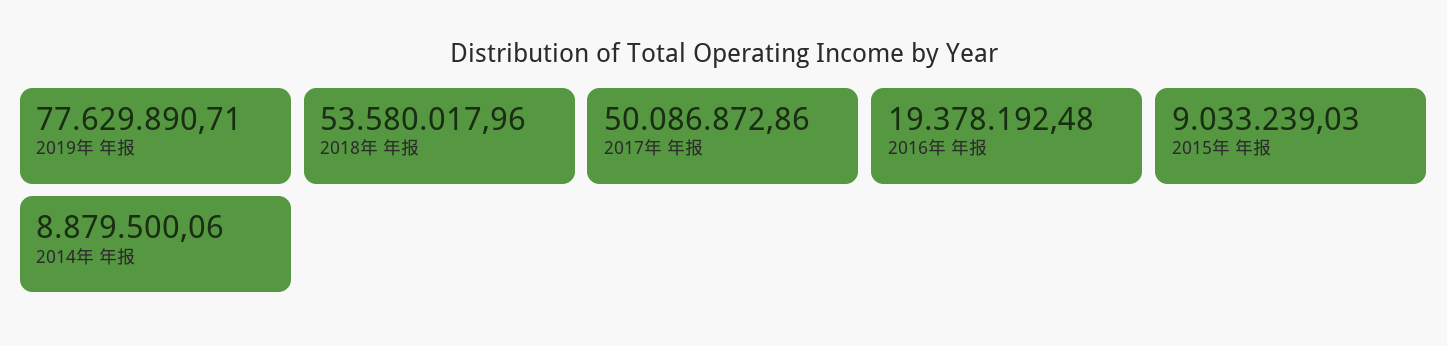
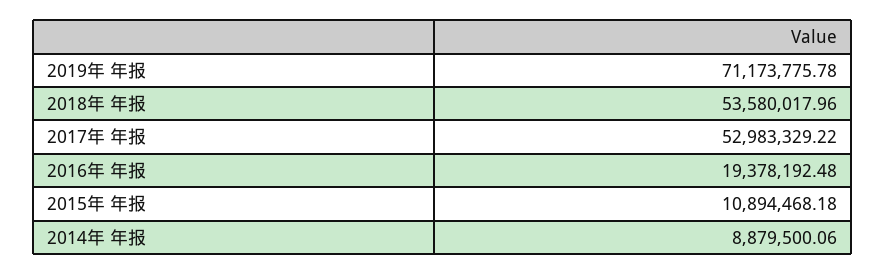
  {
-   "2019年 年报": 77629890.71,
+   "2019年 年报": 71173775.78,
    "2018年 年报": 53580017.96,
-   "2017年 年报": 50086872.86,
+   "2017年 年报": 52983329.22,
    "2016年 年报": 19378192.48,
-   "2015年 年报": 9033239.03,
+   "2015年 年报": 10894468.18,
    "2014年 年报": 8879500.06
  }

